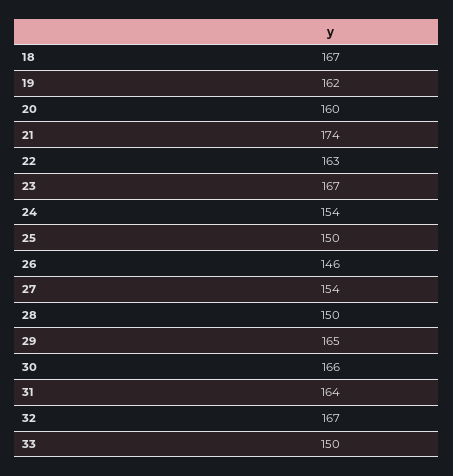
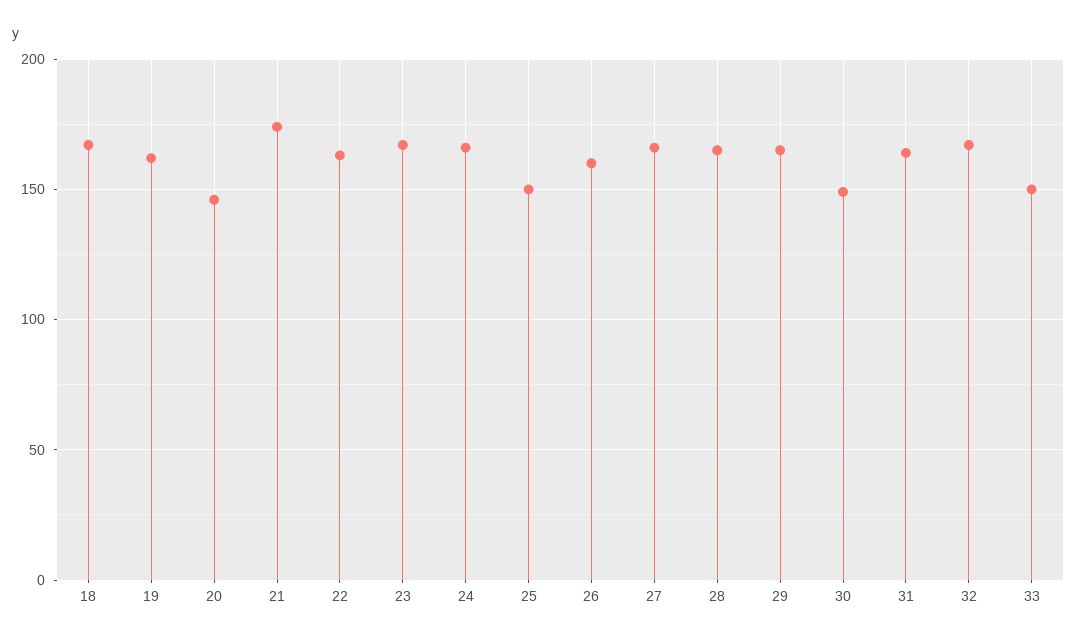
  {
    "18": 167,
    "19": 162,
-   "20": 160,
+   "20": 145,
    "21": 174,
    "22": 163,
    "23": 167,
-   "24": 154,
+   "24": 165,
    "25": 150,
-   "26": 146,
+   "26": 160,
-   "27": 154,
+   "27": 165,
-   "28": 150,
+   "28": 165,
    "29": 165,
-   "30": 166,
+   "30": 150,
    "31": 164,
    "32": 167,
    "33": 150
  }

